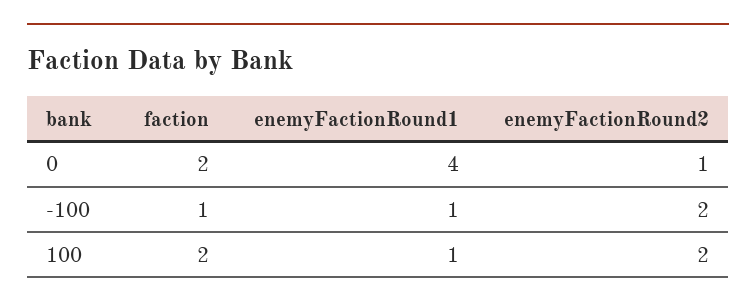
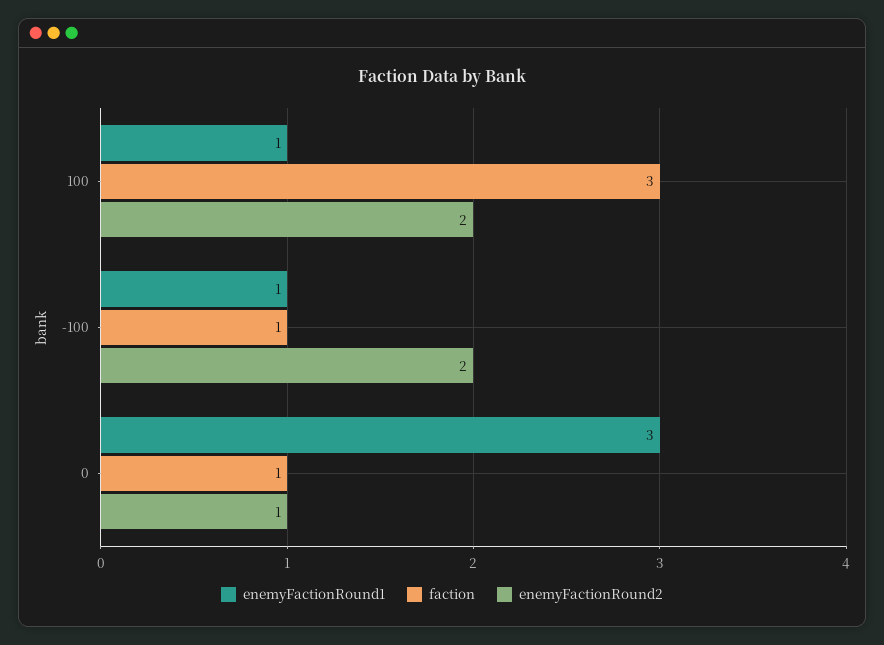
  {
    "faction": {
-     "0": 2,
+     "0": 1,
      "-100": 1,
-     "100": 2
+     "100": 3
    },
    "enemyFactionRound1": {
-     "0": 4,
+     "0": 3,
      "-100": 1,
      "100": 1
    },
    "enemyFactionRound2": {
      "0": 1,
      "-100": 2,
      "100": 2
    }
  }

